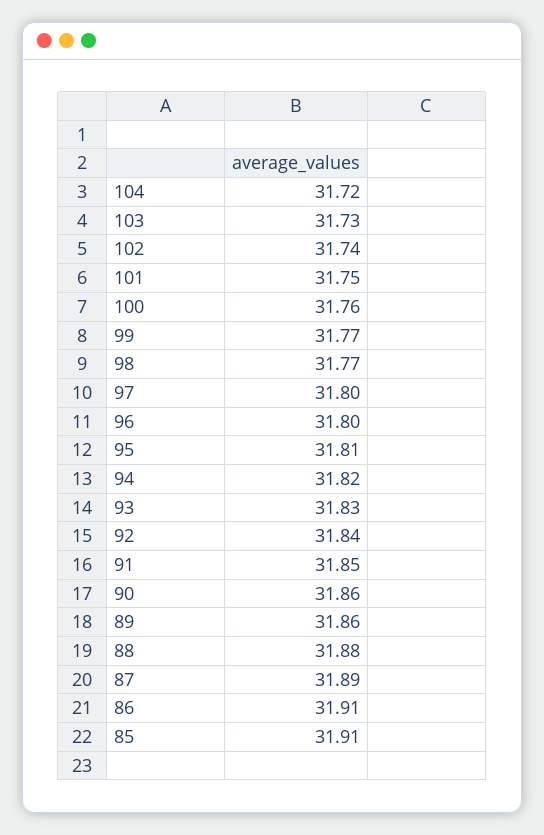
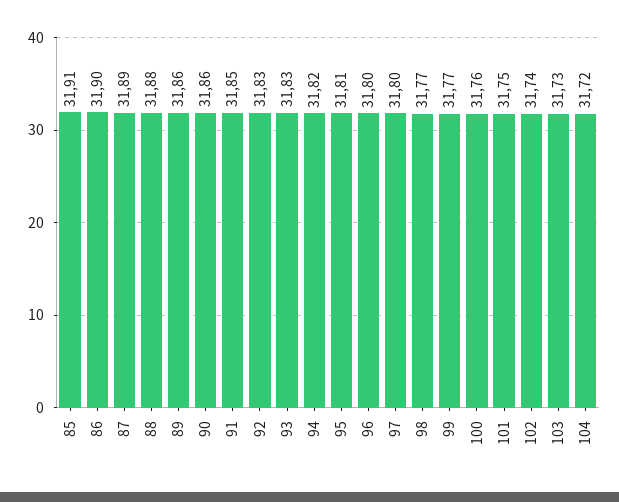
  {
    "104": 31.72,
    "103": 31.73,
    "102": 31.74,
    "101": 31.75,
    "100": 31.76,
    "99": 31.77,
    "98": 31.77,
    "97": 31.8,
    "96": 31.8,
    "95": 31.81,
    "94": 31.82,
    "93": 31.83,
-   "92": 31.84,
+   "92": 31.83,
    "91": 31.85,
    "90": 31.86,
    "89": 31.86,
    "88": 31.88,
    "87": 31.89,
-   "86": 31.91,
+   "86": 31.9,
    "85": 31.91
  }

